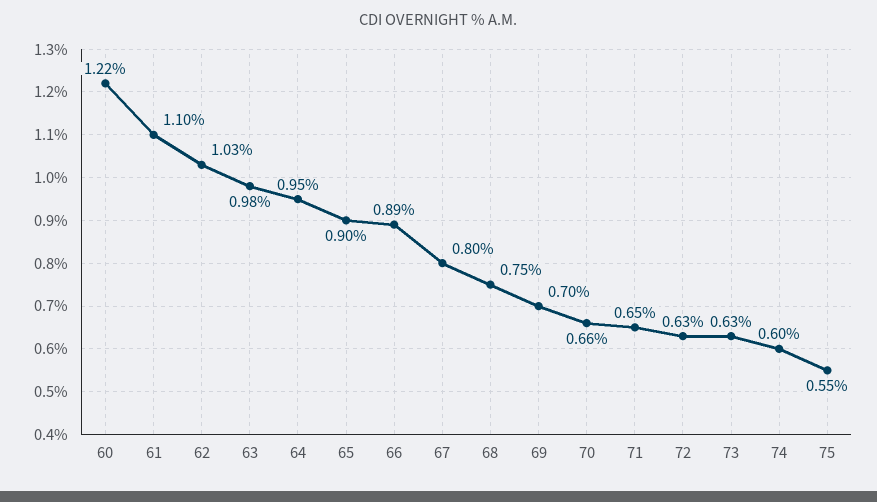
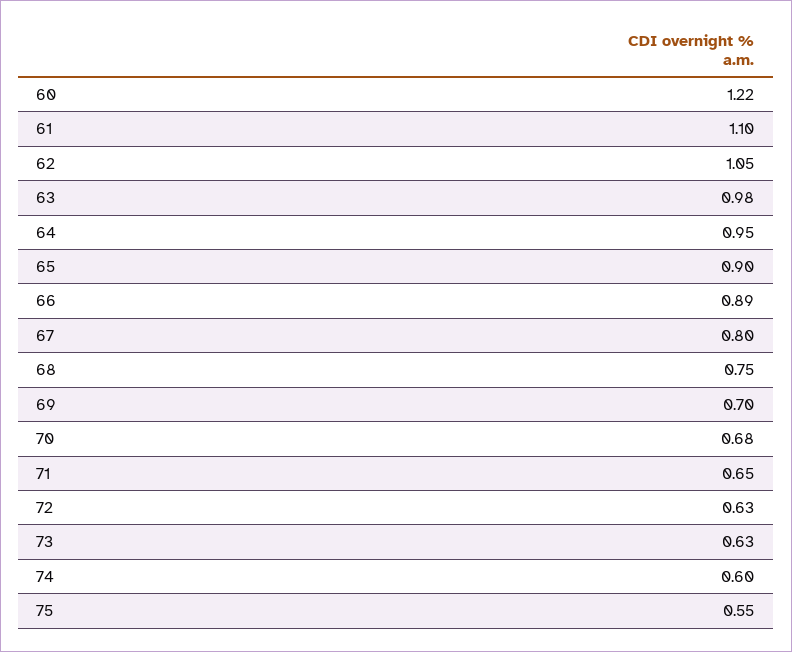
  {
    "60": 1.22,
    "61": 1.1,
-   "62": 1.03,
+   "62": 1.05,
    "63": 0.98,
    "64": 0.95,
    "65": 0.9,
    "66": 0.89,
    "67": 0.8,
    "68": 0.75,
    "69": 0.7,
-   "70": 0.66,
+   "70": 0.68,
    "71": 0.65,
    "72": 0.63,
    "73": 0.63,
    "74": 0.6,
    "75": 0.55
  }

